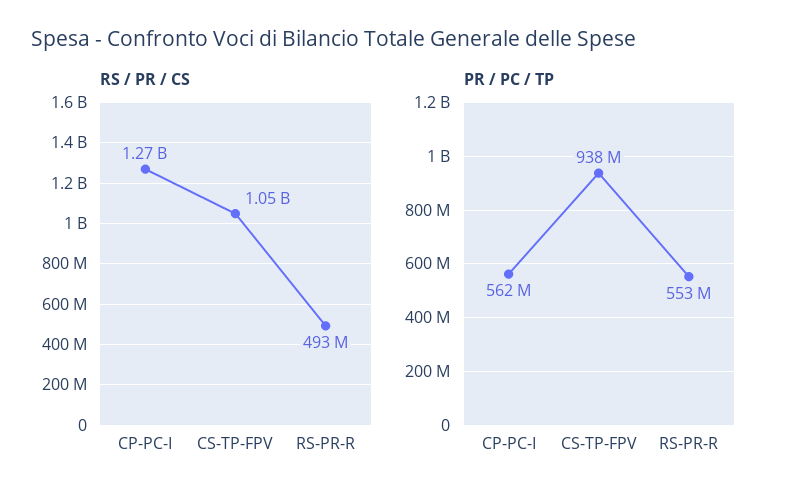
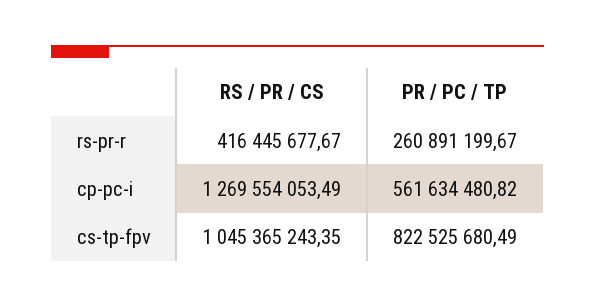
  {
    "RS / PR / CS": {
      "CP-PC-I": 1269554053.49,
      "CS-TP-FPV": 1045365243.35,
-     "RS-PR-R": 493000000
+     "RS-PR-R": 416445677.67
    },
    "PR / PC / TP": {
      "CP-PC-I": 561634480.82,
-     "CS-TP-FPV": 938000000,
+     "CS-TP-FPV": 822525680.49,
-     "RS-PR-R": 553000000
+     "RS-PR-R": 260891199.67
    }
  }

